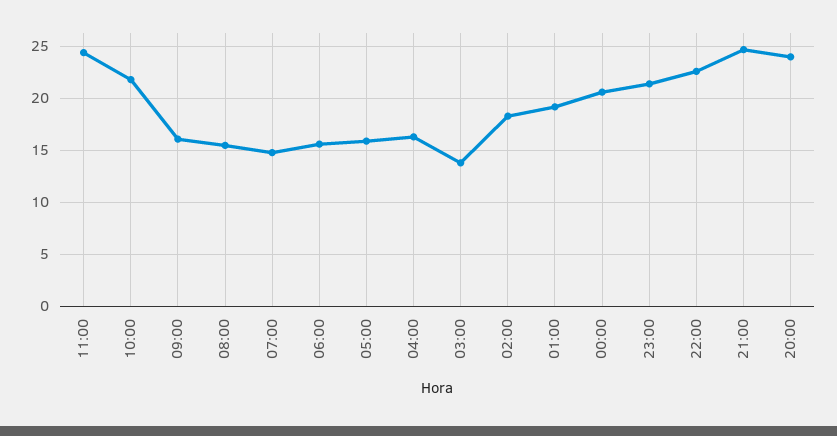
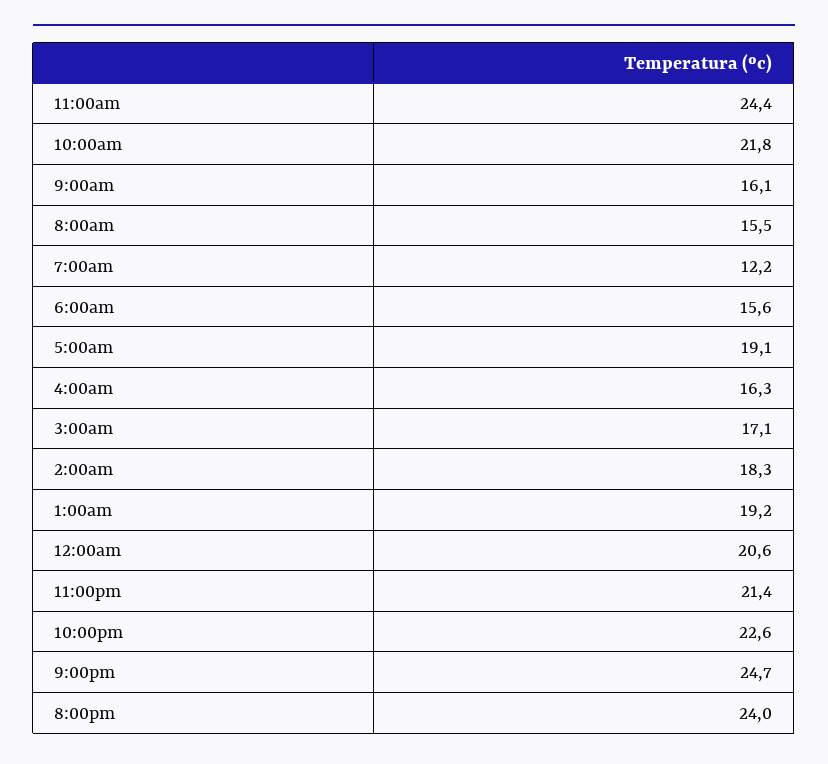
  {
    "11:00": 24.4,
    "10:00": 21.8,
    "09:00": 16.1,
    "08:00": 15.5,
-   "07:00": 15,
+   "07:00": 12.2,
    "06:00": 15.6,
-   "05:00": 16,
+   "05:00": 19.1,
    "04:00": 16.3,
-   "03:00": 14,
+   "03:00": 17.1,
    "02:00": 18.3,
    "01:00": 19.2,
    "00:00": 20.6,
    "23:00": 21.4,
    "22:00": 22.6,
    "21:00": 24.7,
    "20:00": 24
  }

